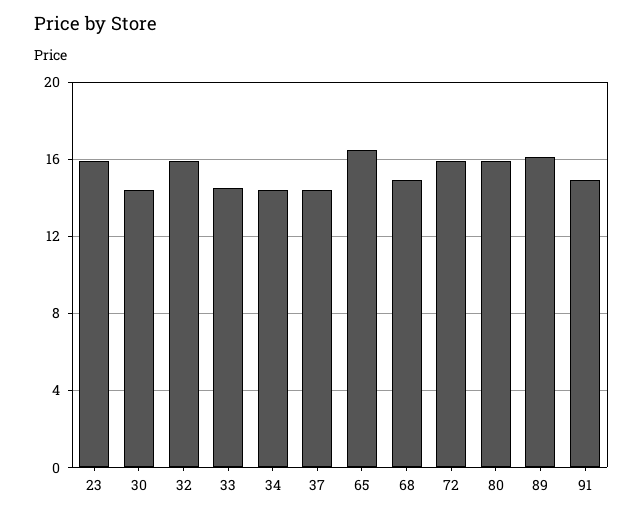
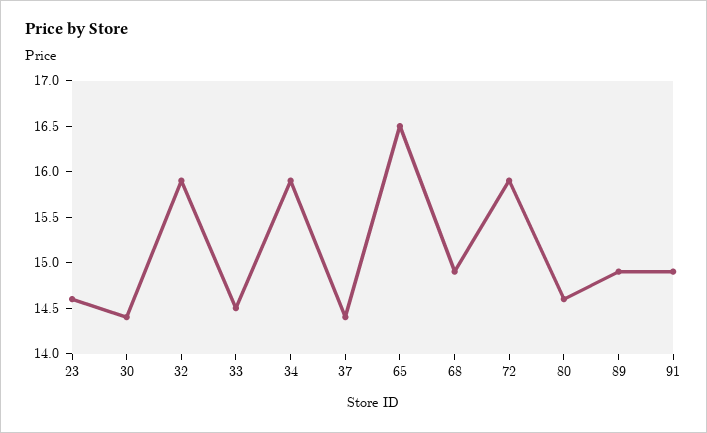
  {
-   "23": 16,
+   "23": 14.6,
    "30": 14.4,
    "32": 15.9,
    "33": 14.5,
-   "34": 14.5,
+   "34": 15.9,
    "37": 14.4,
    "65": 16.5,
    "68": 14.9,
    "72": 15.9,
-   "80": 16,
+   "80": 14.6,
-   "89": 16,
+   "89": 14.9,
    "91": 14.9
  }

